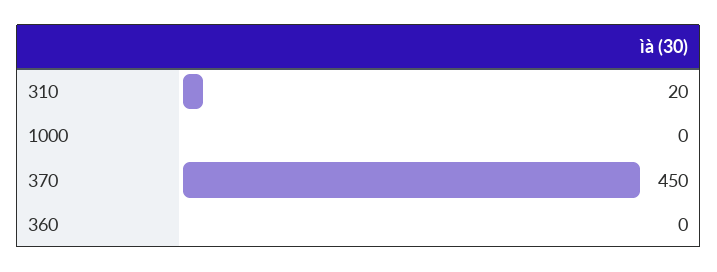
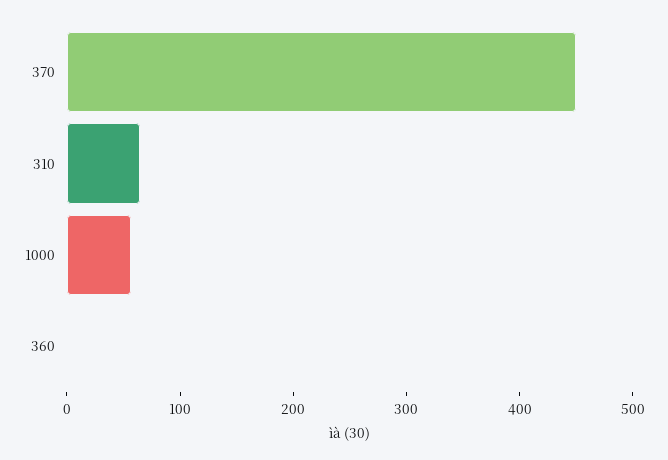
  {
-   "310": 20,
+   "310": 60,
-   "1000": 0,
+   "1000": 60,
    "370": 450,
    "360": 0
  }

